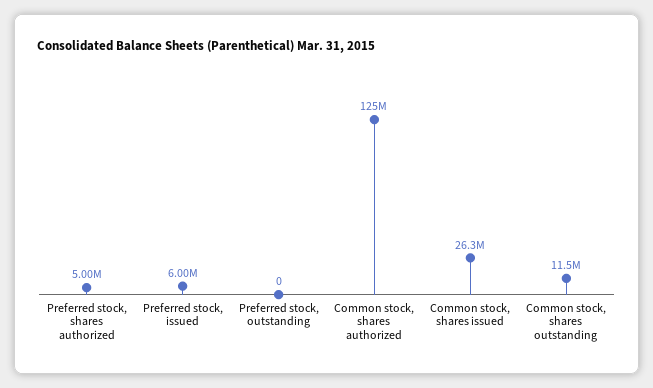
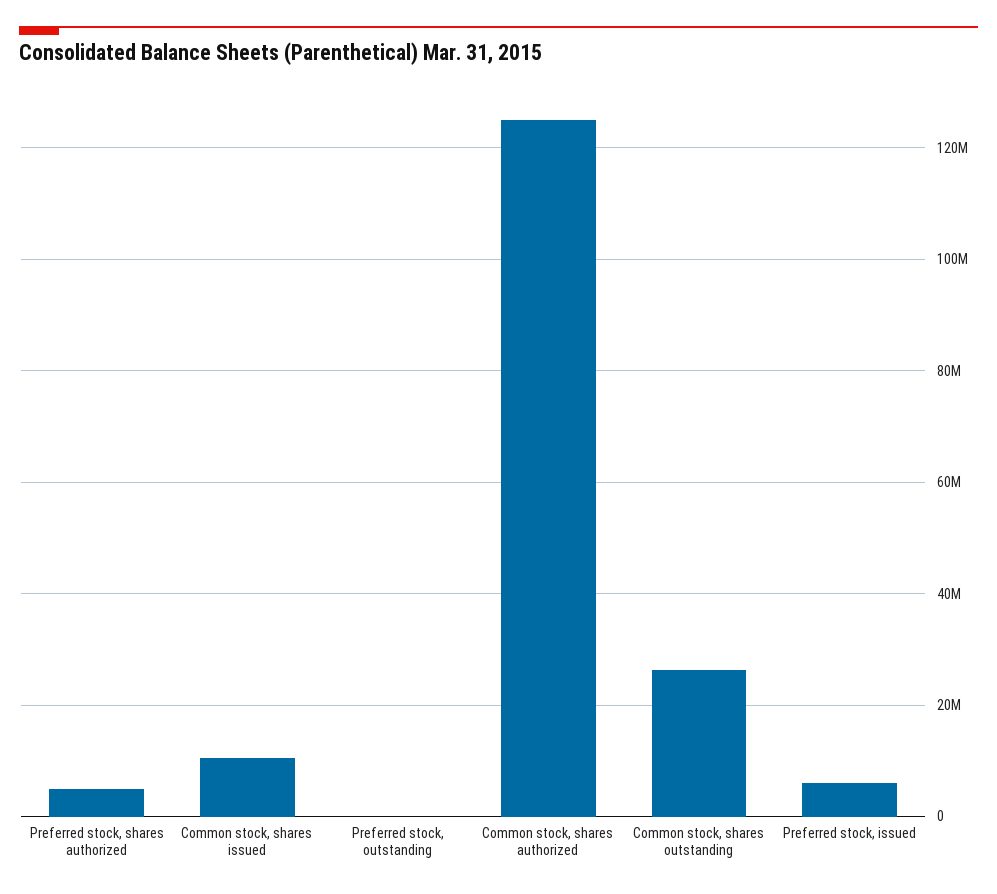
  {
    "Preferred stock, shares authorized": 5000000,
    "Preferred stock, issued": 6000000,
    "Preferred stock, outstanding": 0,
    "Common stock, shares authorized": 125000000,
-   "Common stock, shares issued": 26300000,
+   "Common stock, shares issued": 10000000,
-   "Common stock, shares outstanding": 11500000
+   "Common stock, shares outstanding": 26000000
  }

